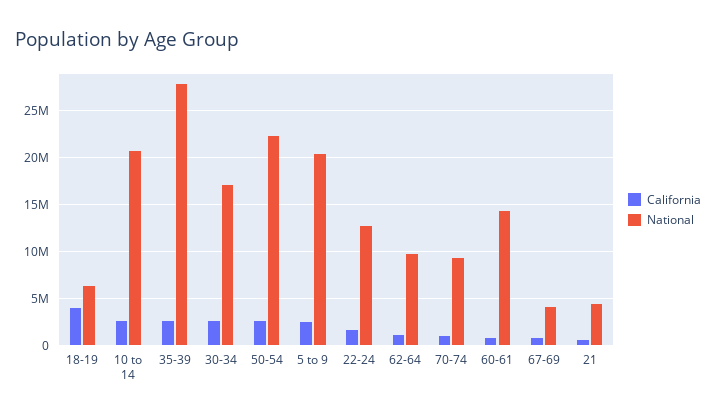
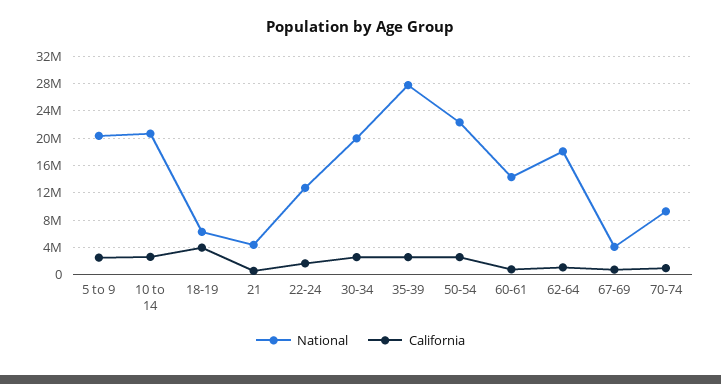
  {
    "California": {
      "18-19": 4000000,
      "10 to 14": 3000000,
      "35-39": 3000000,
      "30-34": 3000000,
      "50-54": 3000000,
      "5 to 9": 3000000,
      "22-24": 2000000,
      "62-64": 1000000,
      "70-74": 1000000,
      "60-61": 1000000,
      "67-69": 1000000,
      "21": 1000000
    },
    "National": {
      "18-19": 6000000,
      "10 to 14": 21000000,
      "35-39": 28000000,
-     "30-34": 17000000,
+     "30-34": 20000000,
      "50-54": 22000000,
      "5 to 9": 20000000,
      "22-24": 13000000,
-     "62-64": 10000000,
+     "62-64": 18000000,
      "70-74": 9000000,
      "60-61": 14000000,
      "67-69": 4000000,
      "21": 4000000
    }
  }

